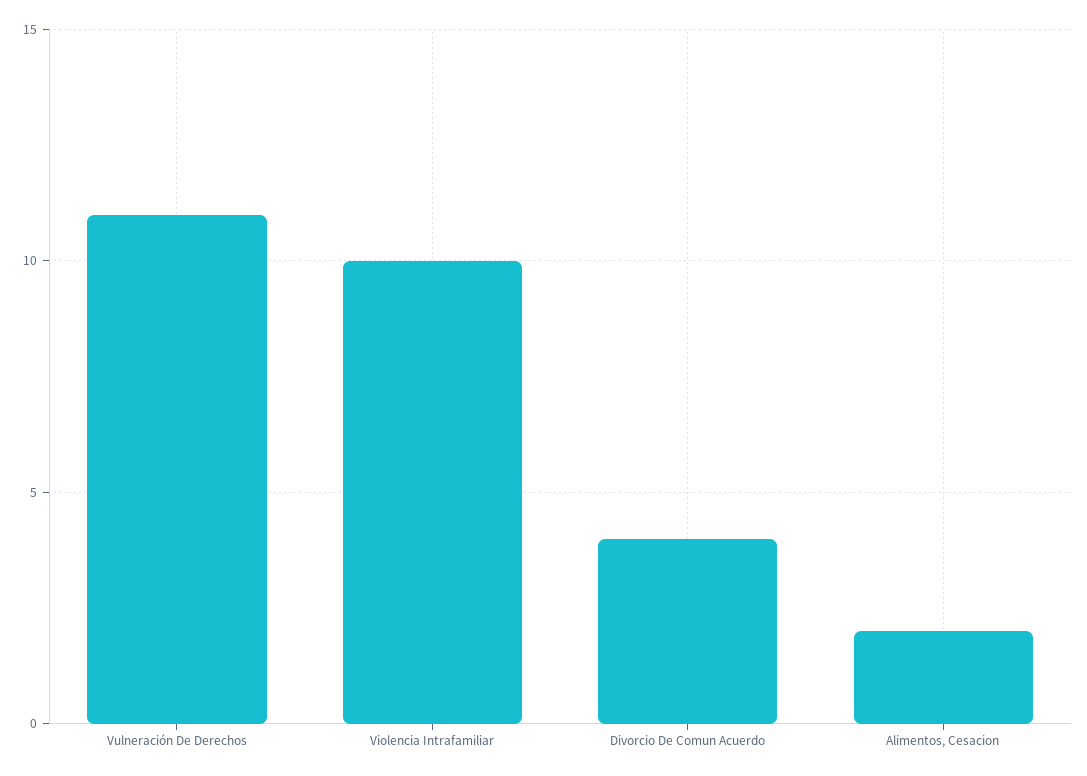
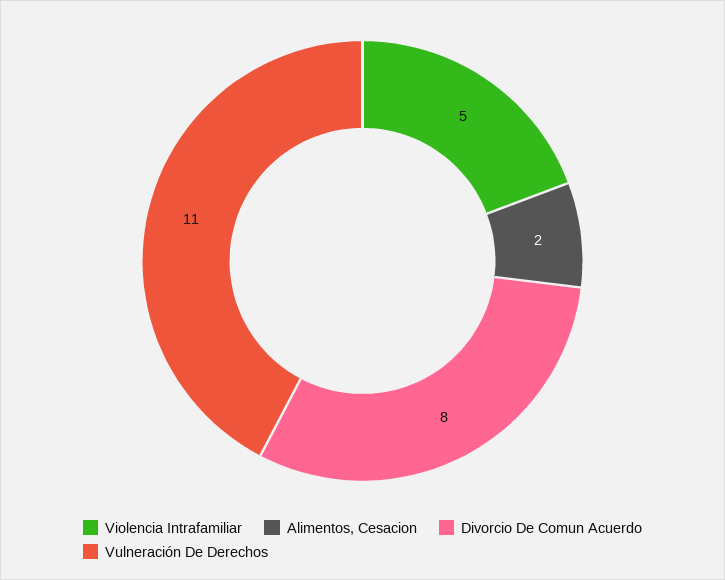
  {
    "Vulneración De Derechos": 11,
-   "Violencia Intrafamiliar": 10,
+   "Violencia Intrafamiliar": 5,
-   "Divorcio De Comun Acuerdo": 4,
+   "Divorcio De Comun Acuerdo": 8,
    "Alimentos, Cesacion": 2
  }

